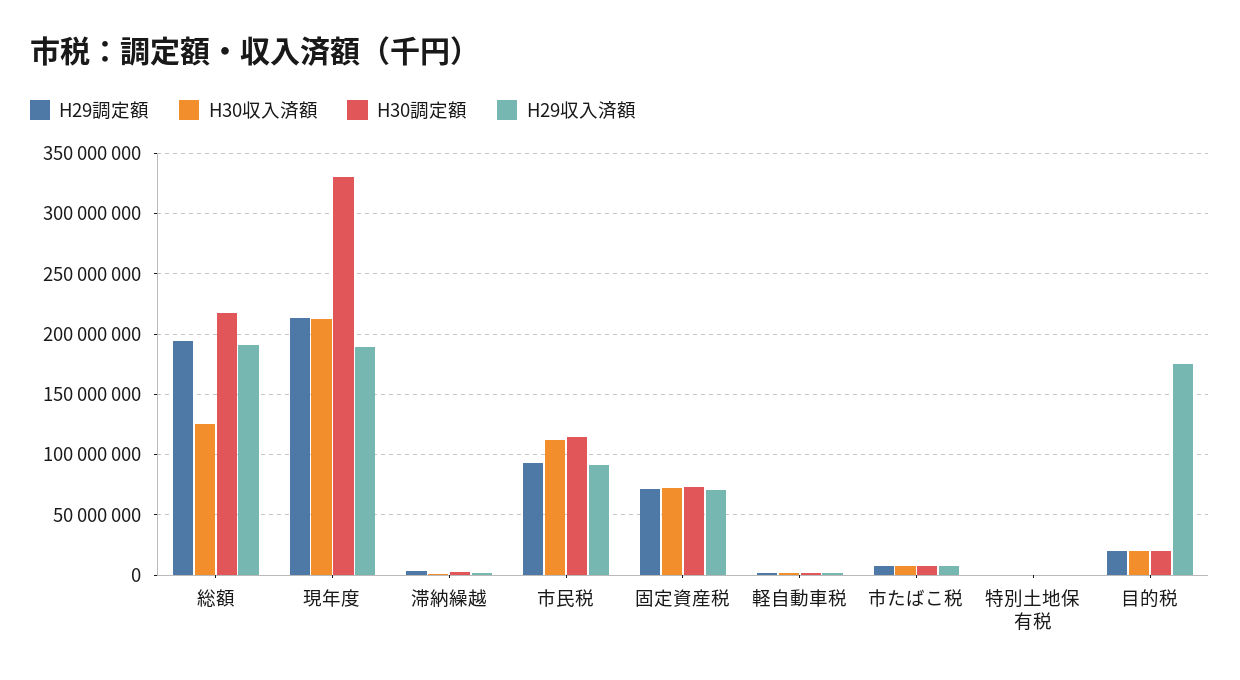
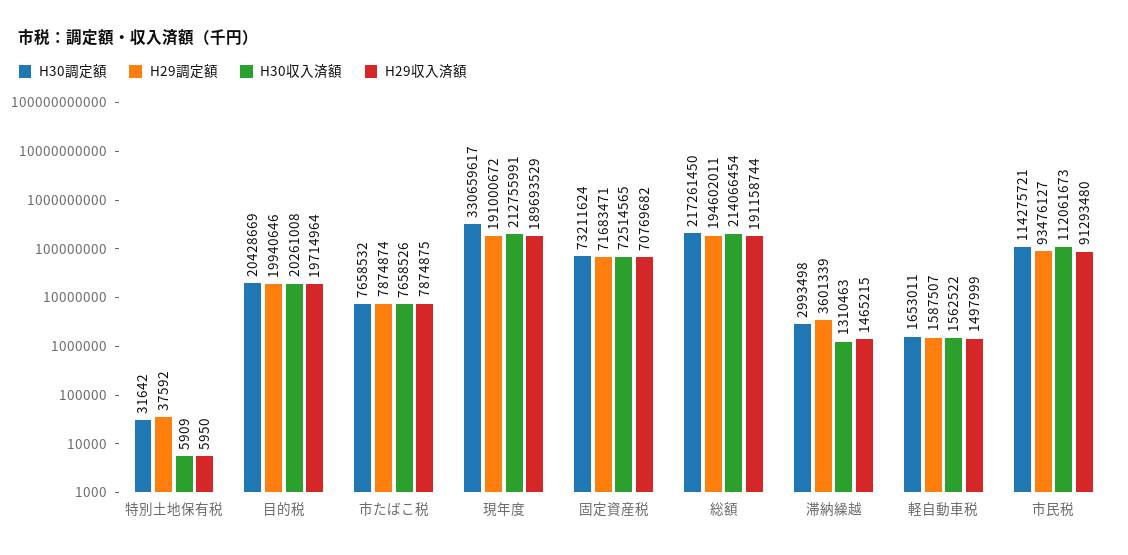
  {
    "H29調定額": {
      "総額": 194602011,
-     "現年度": 215000000,
+     "現年度": 191000672,
      "滞納繰越": 3601339,
      "市民税": 93476127,
      "固定資産税": 71683471,
      "軽自動車税": 1587507,
      "市たばこ税": 7874874,
      "特別土地保有税": 37592,
      "目的税": 19940646
    },
    "H30収入済額": {
-     "総額": 125000000,
+     "総額": 214066454,
      "現年度": 212755991,
      "滞納繰越": 1310463,
      "市民税": 112061673,
      "固定資産税": 72514565,
      "軽自動車税": 1562522,
      "市たばこ税": 7658526,
      "特別土地保有税": 5909,
      "目的税": 20261008
    },
    "H30調定額": {
      "総額": 217261450,
      "現年度": 330659617,
      "滞納繰越": 2993498,
      "市民税": 114275721,
      "固定資産税": 73211624,
      "軽自動車税": 1653011,
      "市たばこ税": 7658532,
      "特別土地保有税": 31642,
      "目的税": 20428669
    },
    "H29収入済額": {
      "総額": 191158744,
      "現年度": 189693529,
      "滞納繰越": 1465215,
      "市民税": 91293480,
      "固定資産税": 70769682,
      "軽自動車税": 1497999,
      "市たばこ税": 7874875,
      "特別土地保有税": 5950,
-     "目的税": 175000000
+     "目的税": 19714964
    }
  }

